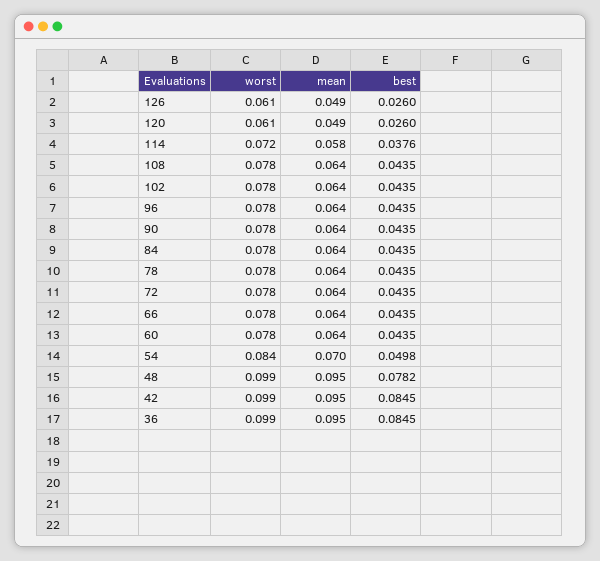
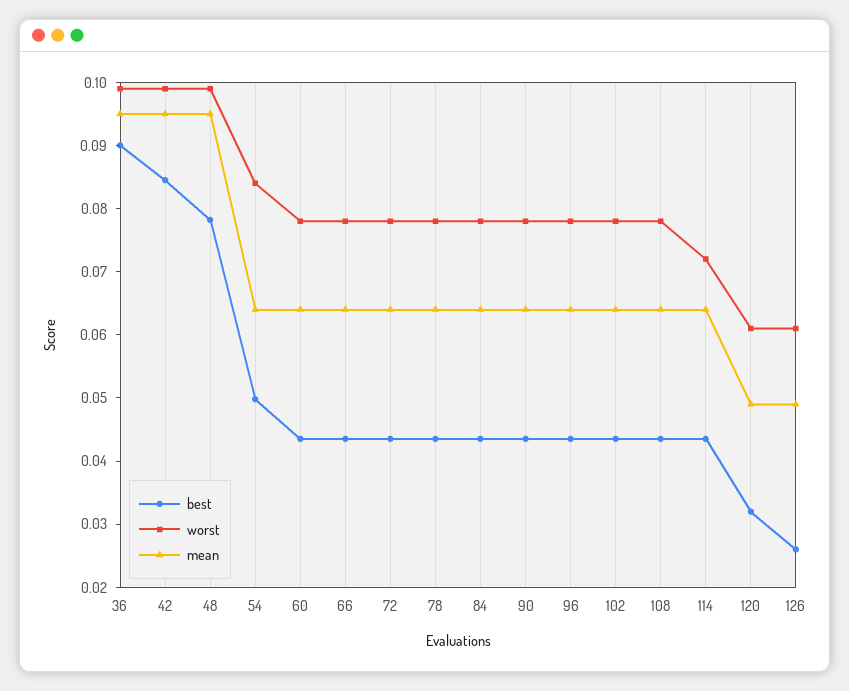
  {
    "worst": {
      "126": 0.061,
      "120": 0.061,
      "114": 0.072,
      "108": 0.078,
      "102": 0.078,
      "96": 0.078,
      "90": 0.078,
      "84": 0.078,
      "78": 0.078,
      "72": 0.078,
      "66": 0.078,
      "60": 0.078,
      "54": 0.084,
      "48": 0.099,
      "42": 0.099,
      "36": 0.099
    },
    "mean": {
      "126": 0.049,
      "120": 0.049,
-     "114": 0.058,
+     "114": 0.064,
      "108": 0.064,
      "102": 0.064,
      "96": 0.064,
      "90": 0.064,
      "84": 0.064,
      "78": 0.064,
      "72": 0.064,
      "66": 0.064,
      "60": 0.064,
-     "54": 0.07,
+     "54": 0.064,
      "48": 0.095,
      "42": 0.095,
      "36": 0.095
    },
    "best": {
      "126": 0.026,
-     "120": 0.026,
+     "120": 0.032,
-     "114": 0.0376,
+     "114": 0.044,
      "108": 0.0435,
      "102": 0.0435,
      "96": 0.0435,
      "90": 0.0435,
      "84": 0.0435,
      "78": 0.0435,
      "72": 0.0435,
      "66": 0.0435,
      "60": 0.0435,
      "54": 0.0498,
      "48": 0.0782,
      "42": 0.0845,
-     "36": 0.0845
+     "36": 0.09
    }
  }

